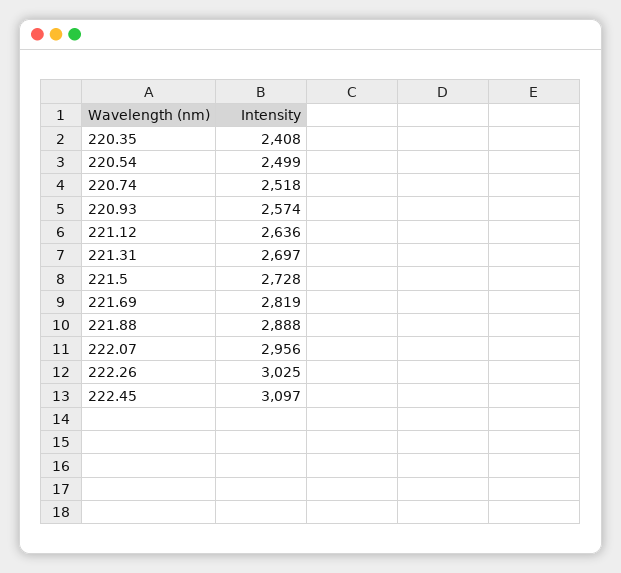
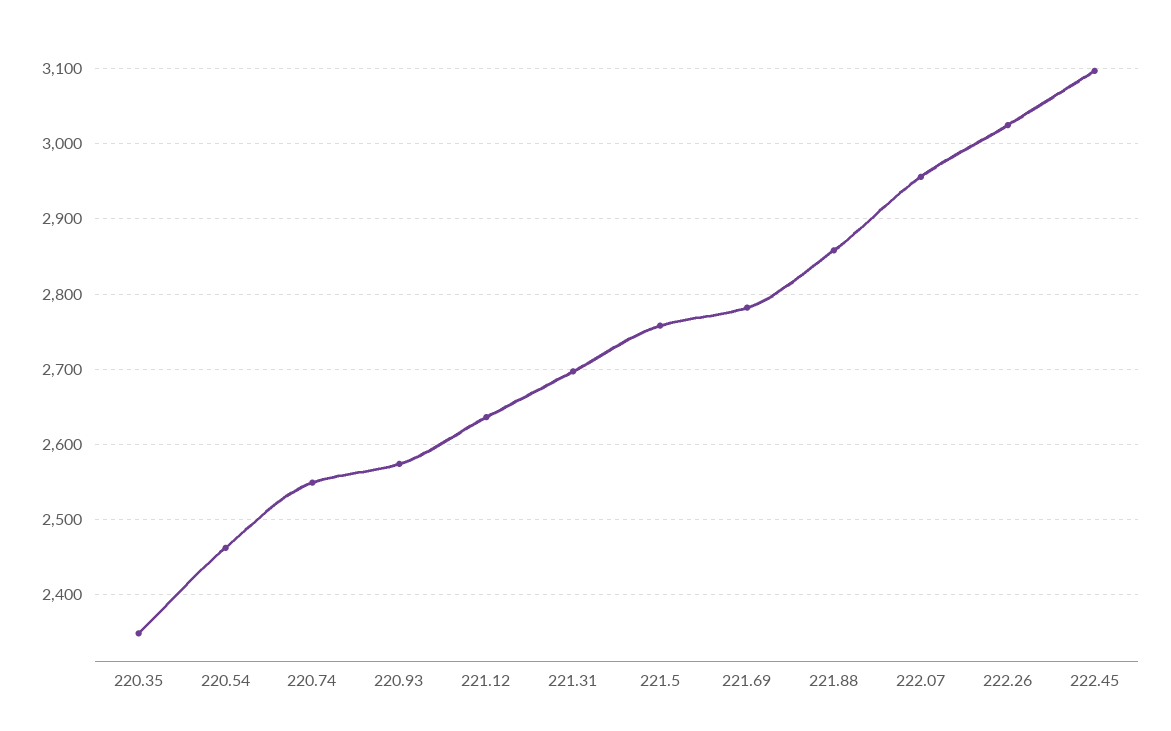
  {
-   "220.35": 2408,
+   "220.35": 2350,
-   "220.54": 2499,
+   "220.54": 2460,
-   "220.74": 2518,
+   "220.74": 2550,
    "220.93": 2574,
    "221.12": 2636,
    "221.31": 2697,
-   "221.5": 2728,
+   "221.5": 2760,
-   "221.69": 2819,
+   "221.69": 2780,
-   "221.88": 2888,
+   "221.88": 2860,
    "222.07": 2956,
    "222.26": 3025,
    "222.45": 3097
  }

